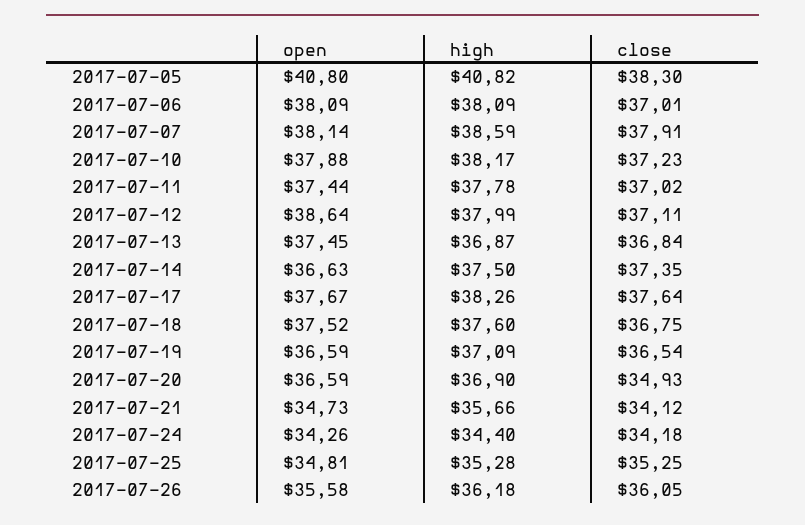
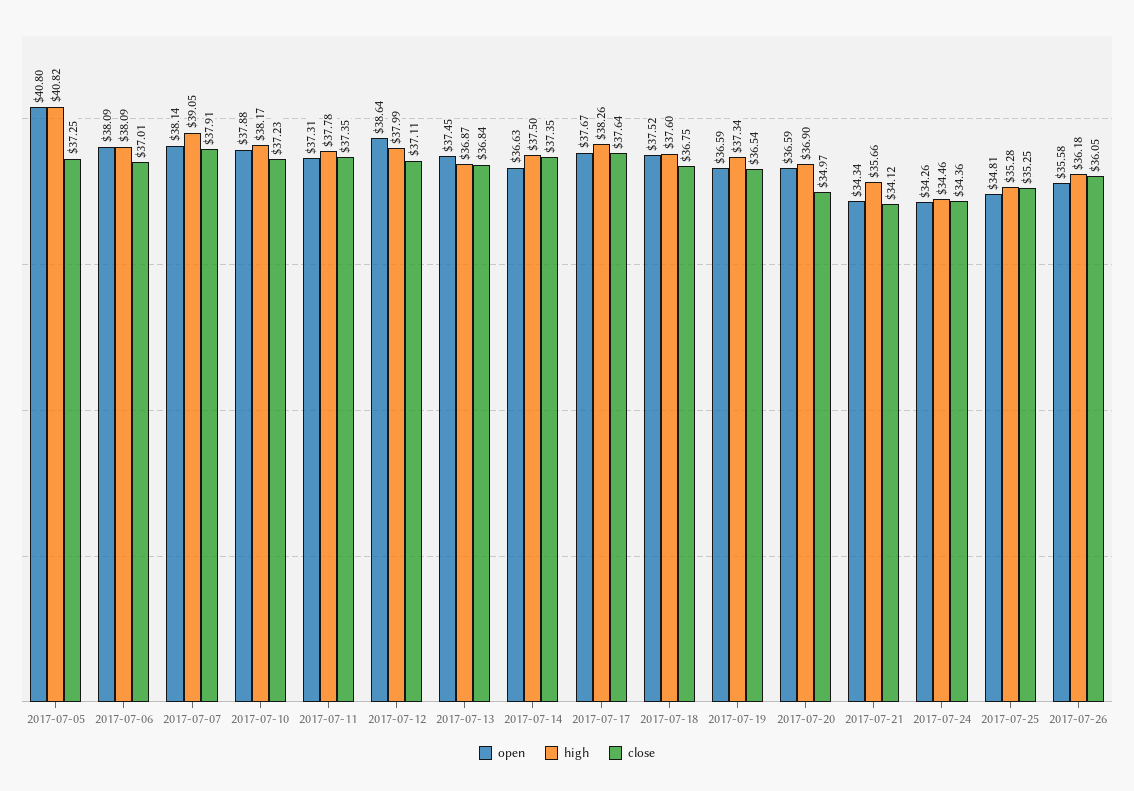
  {
    "open": {
      "2017-07-05": 40.8,
      "2017-07-06": 38.09,
      "2017-07-07": 38.14,
      "2017-07-10": 37.88,
-     "2017-07-11": 37.44,
+     "2017-07-11": 37.31,
      "2017-07-12": 38.64,
      "2017-07-13": 37.45,
      "2017-07-14": 36.63,
      "2017-07-17": 37.67,
      "2017-07-18": 37.52,
      "2017-07-19": 36.59,
      "2017-07-20": 36.59,
-     "2017-07-21": 34.73,
+     "2017-07-21": 34.34,
      "2017-07-24": 34.26,
      "2017-07-25": 34.81,
      "2017-07-26": 35.58
    },
    "high": {
      "2017-07-05": 40.82,
      "2017-07-06": 38.09,
-     "2017-07-07": 38.59,
+     "2017-07-07": 39.05,
      "2017-07-10": 38.17,
      "2017-07-11": 37.78,
      "2017-07-12": 37.99,
      "2017-07-13": 36.87,
      "2017-07-14": 37.5,
      "2017-07-17": 38.26,
      "2017-07-18": 37.6,
-     "2017-07-19": 37.09,
+     "2017-07-19": 37.34,
      "2017-07-20": 36.9,
      "2017-07-21": 35.66,
-     "2017-07-24": 34.4,
+     "2017-07-24": 34.46,
      "2017-07-25": 35.28,
      "2017-07-26": 36.18
    },
    "close": {
-     "2017-07-05": 38.3,
+     "2017-07-05": 37.25,
      "2017-07-06": 37.01,
      "2017-07-07": 37.91,
      "2017-07-10": 37.23,
-     "2017-07-11": 37.02,
+     "2017-07-11": 37.35,
      "2017-07-12": 37.11,
      "2017-07-13": 36.84,
      "2017-07-14": 37.35,
      "2017-07-17": 37.64,
      "2017-07-18": 36.75,
      "2017-07-19": 36.54,
-     "2017-07-20": 34.93,
+     "2017-07-20": 34.97,
      "2017-07-21": 34.12,
-     "2017-07-24": 34.18,
+     "2017-07-24": 34.36,
      "2017-07-25": 35.25,
      "2017-07-26": 36.05
    }
  }

